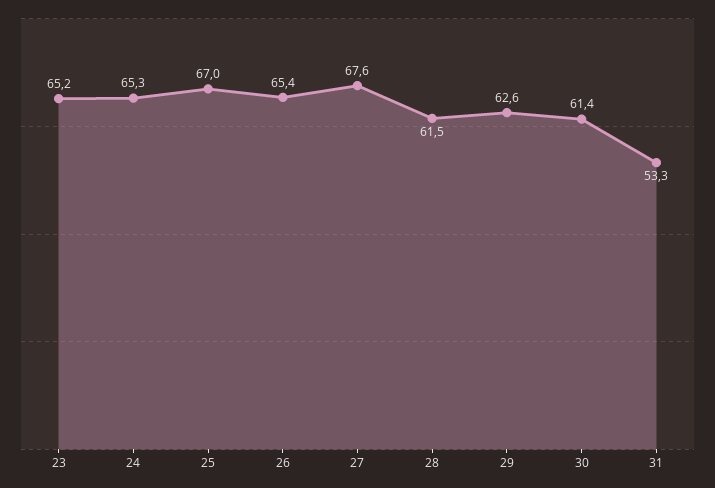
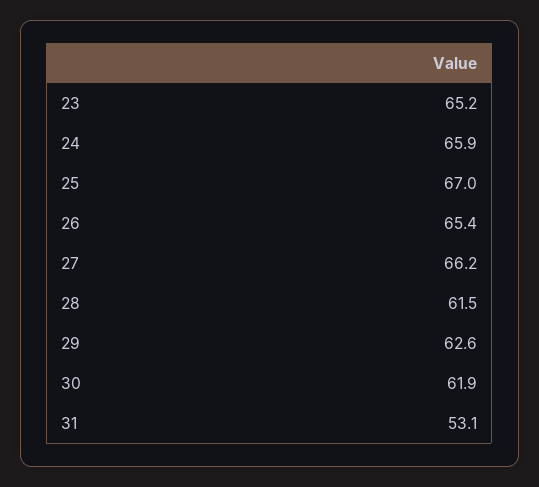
  {
    "23": 65.2,
-   "24": 65.3,
+   "24": 65.9,
    "25": 67,
    "26": 65.4,
-   "27": 67.6,
+   "27": 66.2,
    "28": 61.5,
    "29": 62.6,
-   "30": 61.4,
+   "30": 61.9,
-   "31": 53.3
+   "31": 53.1
  }

